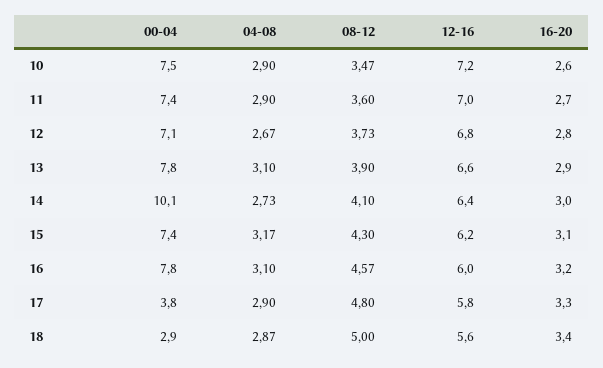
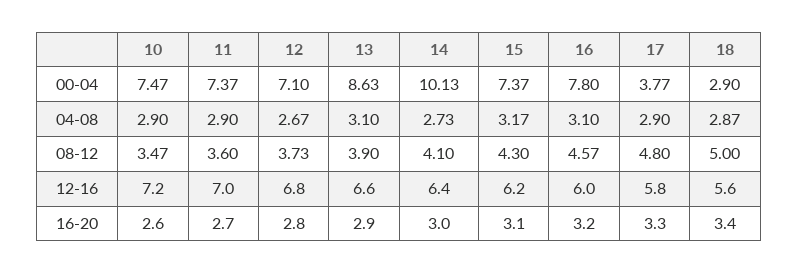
  {
    "00-04": {
      "10": 7.47,
      "11": 7.37,
      "12": 7.1,
-     "13": 7.8,
+     "13": 8.63,
      "14": 10.13,
      "15": 7.37,
      "16": 7.8,
      "17": 3.77,
      "18": 2.9
    },
    "04-08": {
      "10": 2.9,
      "11": 2.9,
      "12": 2.67,
      "13": 3.1,
      "14": 2.73,
      "15": 3.17,
      "16": 3.1,
      "17": 2.9,
      "18": 2.87
    },
    "08-12": {
      "10": 3.47,
      "11": 3.6,
      "12": 3.73,
      "13": 3.9,
      "14": 4.1,
      "15": 4.3,
      "16": 4.57,
      "17": 4.8,
      "18": 5
    },
    "12-16": {
      "10": 7.2,
      "11": 7,
      "12": 6.8,
      "13": 6.6,
      "14": 6.4,
      "15": 6.2,
      "16": 6,
      "17": 5.8,
      "18": 5.6
    },
    "16-20": {
      "10": 2.6,
      "11": 2.7,
      "12": 2.8,
      "13": 2.9,
      "14": 3,
      "15": 3.1,
      "16": 3.2,
      "17": 3.3,
      "18": 3.4
    }
  }

